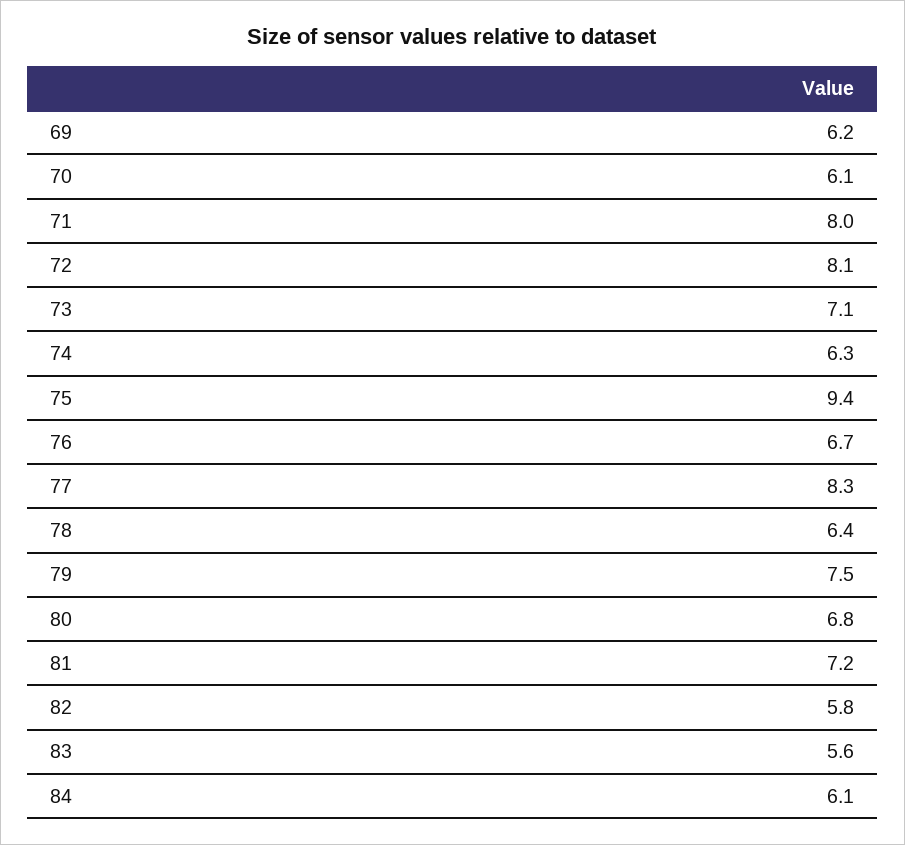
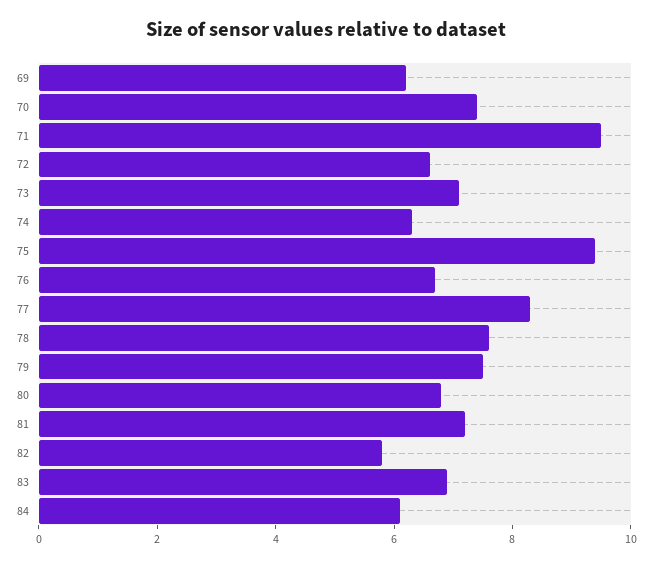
  {
    "69": 6.2,
-   "70": 6.1,
+   "70": 7.5,
-   "71": 8,
+   "71": 9.5,
-   "72": 8.1,
+   "72": 6.5,
    "73": 7.1,
    "74": 6.3,
    "75": 9.4,
    "76": 6.7,
    "77": 8.3,
-   "78": 6.4,
+   "78": 7.5,
    "79": 7.5,
    "80": 6.8,
    "81": 7.2,
    "82": 5.8,
-   "83": 5.6,
+   "83": 7,
    "84": 6.1
  }

